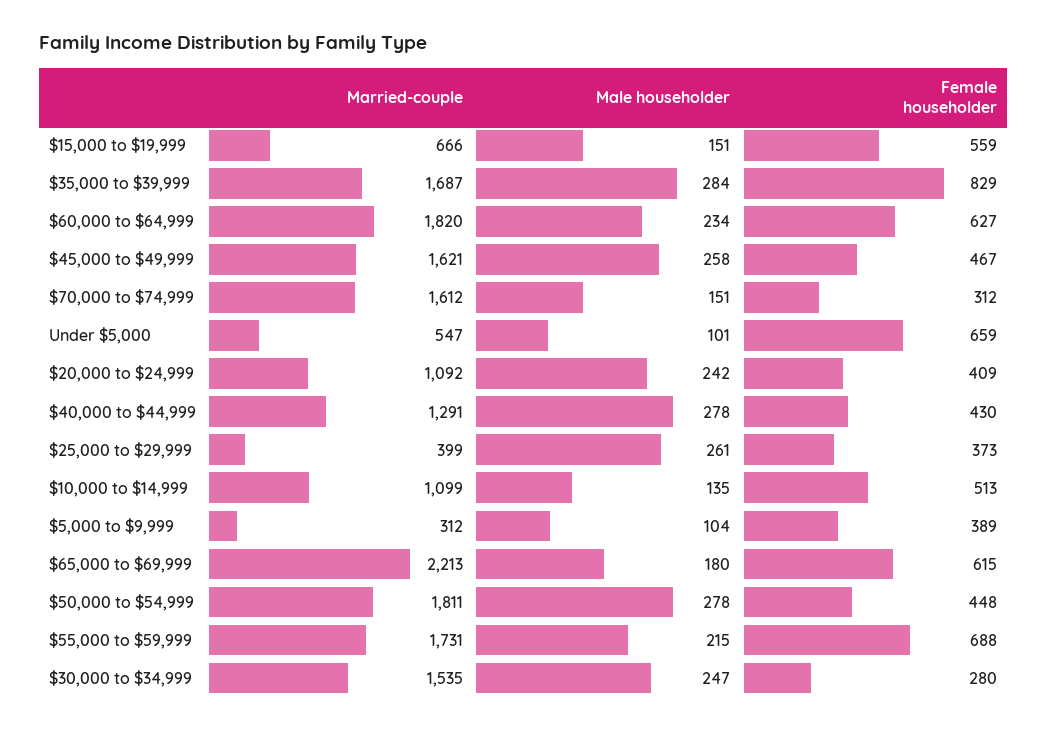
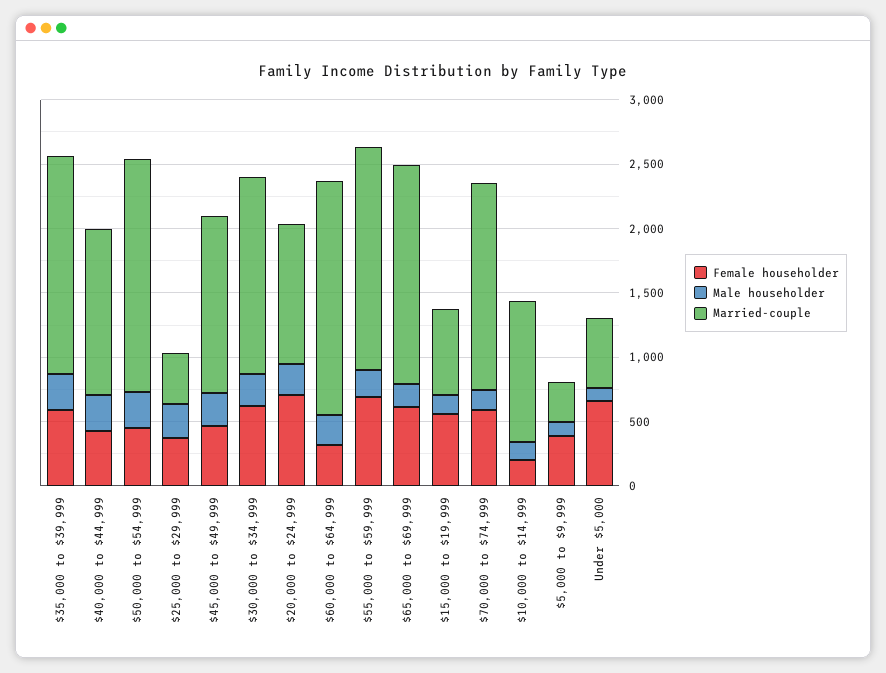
  {
    "Married-couple": {
      "$15,000 to $19,999": 666,
      "$35,000 to $39,999": 1687,
      "$60,000 to $64,999": 1820,
-     "$45,000 to $49,999": 1621,
+     "$45,000 to $49,999": 1400,
      "$70,000 to $74,999": 1612,
      "Under $5,000": 547,
      "$20,000 to $24,999": 1092,
      "$40,000 to $44,999": 1291,
      "$25,000 to $29,999": 399,
      "$10,000 to $14,999": 1099,
      "$5,000 to $9,999": 312,
-     "$65,000 to $69,999": 2213,
+     "$65,000 to $69,999": 1700,
      "$50,000 to $54,999": 1811,
      "$55,000 to $59,999": 1731,
      "$30,000 to $34,999": 1535
    },
    "Male householder": {
      "$15,000 to $19,999": 151,
      "$35,000 to $39,999": 284,
      "$60,000 to $64,999": 234,
      "$45,000 to $49,999": 258,
      "$70,000 to $74,999": 151,
      "Under $5,000": 101,
      "$20,000 to $24,999": 242,
      "$40,000 to $44,999": 278,
      "$25,000 to $29,999": 261,
      "$10,000 to $14,999": 135,
      "$5,000 to $9,999": 104,
      "$65,000 to $69,999": 180,
      "$50,000 to $54,999": 278,
      "$55,000 to $59,999": 215,
      "$30,000 to $34,999": 247
    },
    "Female householder": {
      "$15,000 to $19,999": 559,
-     "$35,000 to $39,999": 829,
+     "$35,000 to $39,999": 600,
-     "$60,000 to $64,999": 627,
+     "$60,000 to $64,999": 300,
      "$45,000 to $49,999": 467,
-     "$70,000 to $74,999": 312,
+     "$70,000 to $74,999": 600,
      "Under $5,000": 659,
-     "$20,000 to $24,999": 409,
+     "$20,000 to $24,999": 700,
      "$40,000 to $44,999": 430,
      "$25,000 to $29,999": 373,
-     "$10,000 to $14,999": 513,
+     "$10,000 to $14,999": 200,
      "$5,000 to $9,999": 389,
      "$65,000 to $69,999": 615,
      "$50,000 to $54,999": 448,
      "$55,000 to $59,999": 688,
-     "$30,000 to $34,999": 280
+     "$30,000 to $34,999": 600
    }
  }

